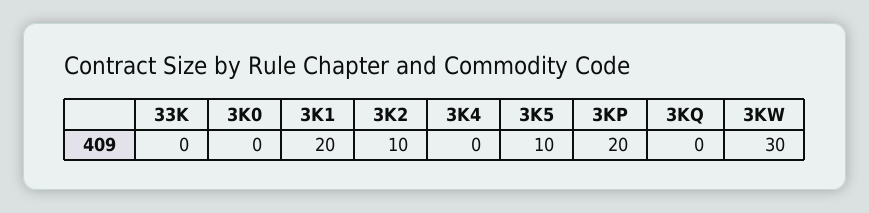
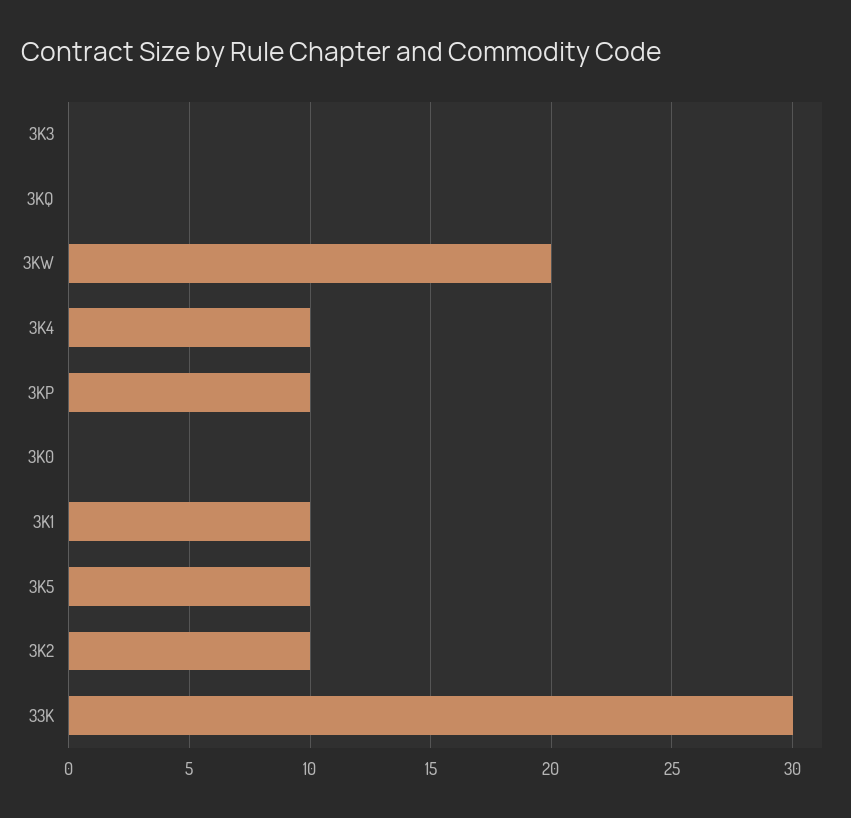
  {
-   "33K": 0,
+   "33K": 30,
    "3K0": 0,
-   "3K1": 20,
+   "3K1": 10,
    "3K2": 10,
-   "3K4": 0,
+   "3K4": 10,
    "3K5": 10,
-   "3KP": 20,
+   "3KP": 10,
    "3KQ": 0,
-   "3KW": 30
+   "3KW": 20,
+   "3K3": 0
  }

